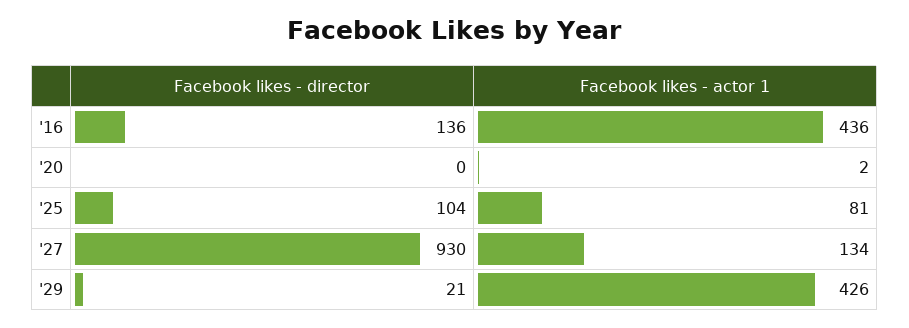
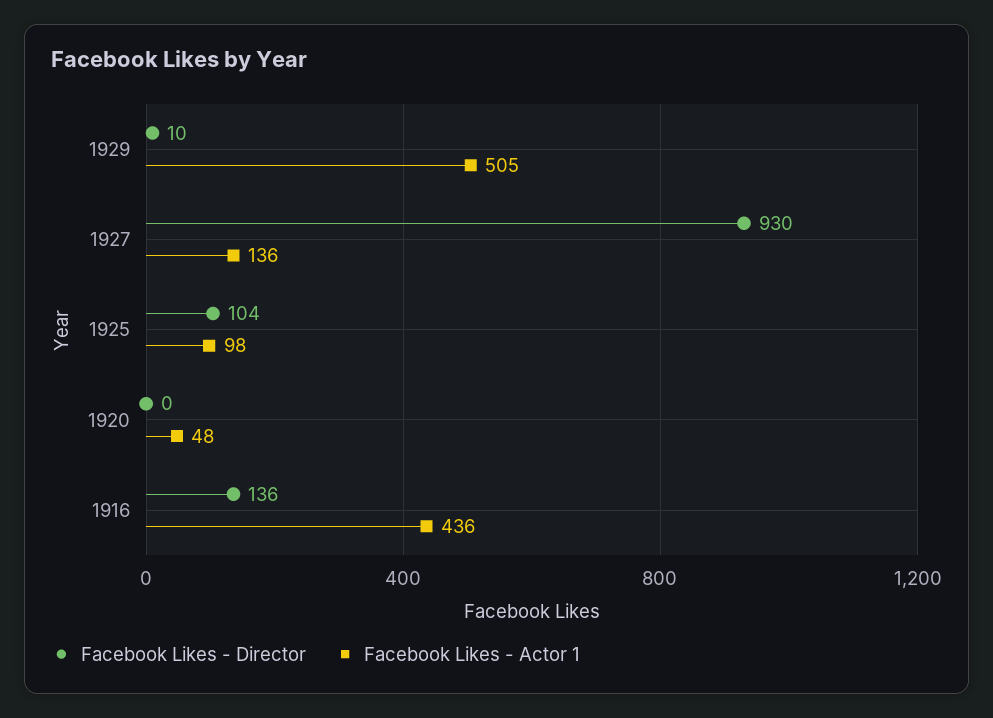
  {
    "Facebook likes - director": {
      "'16": 136,
      "'20": 0,
      "'25": 104,
      "'27": 930,
-     "'29": 21
+     "'29": 10
    },
    "Facebook likes - actor 1": {
      "'16": 436,
-     "'20": 2,
+     "'20": 48,
-     "'25": 81,
+     "'25": 98,
-     "'27": 134,
+     "'27": 136,
-     "'29": 426
+     "'29": 505
    }
  }

